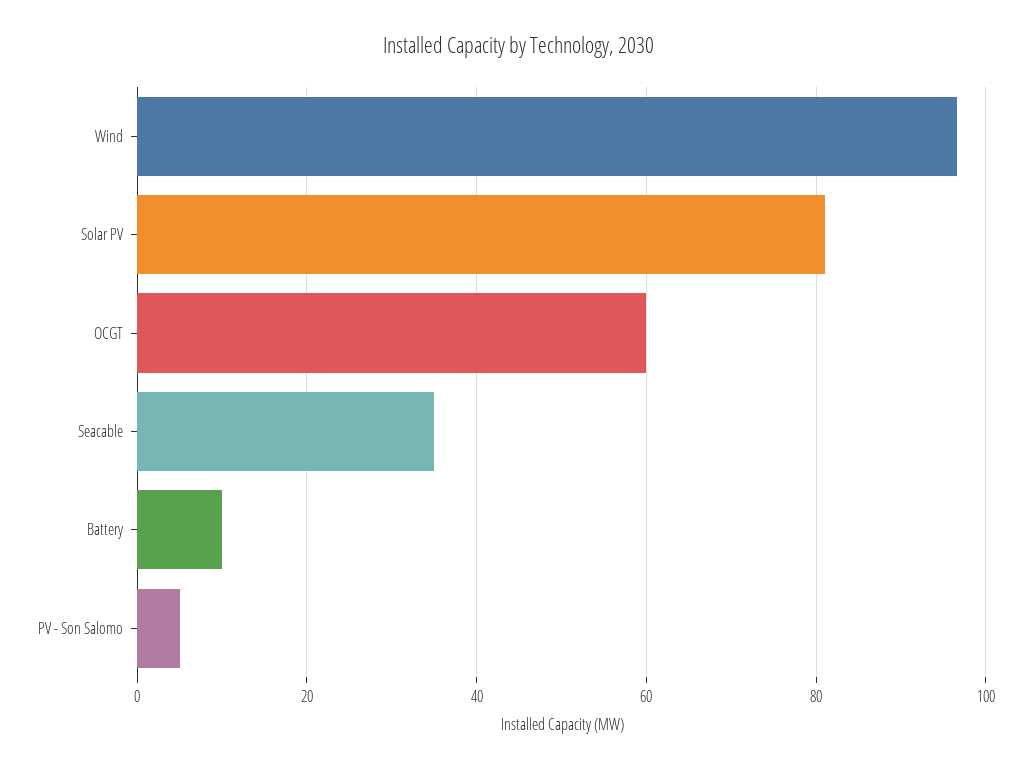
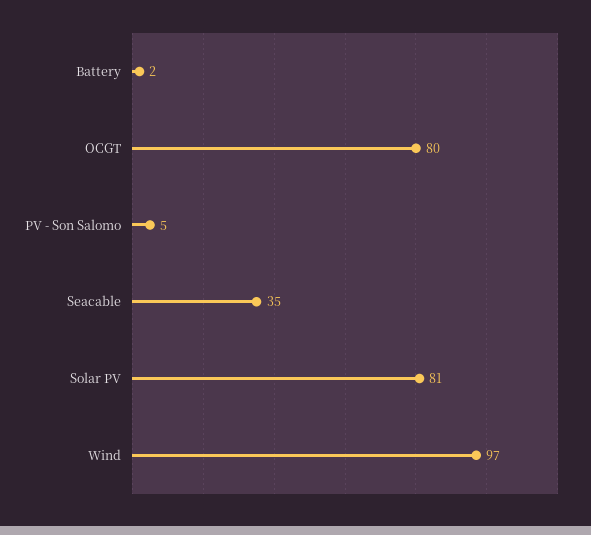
  {
    "Wind": 97,
    "Solar PV": 81,
-   "OCGT": 60,
+   "OCGT": 80,
    "Seacable": 35,
-   "Battery": 10,
+   "Battery": 2,
    "PV - Son Salomo": 5
  }

